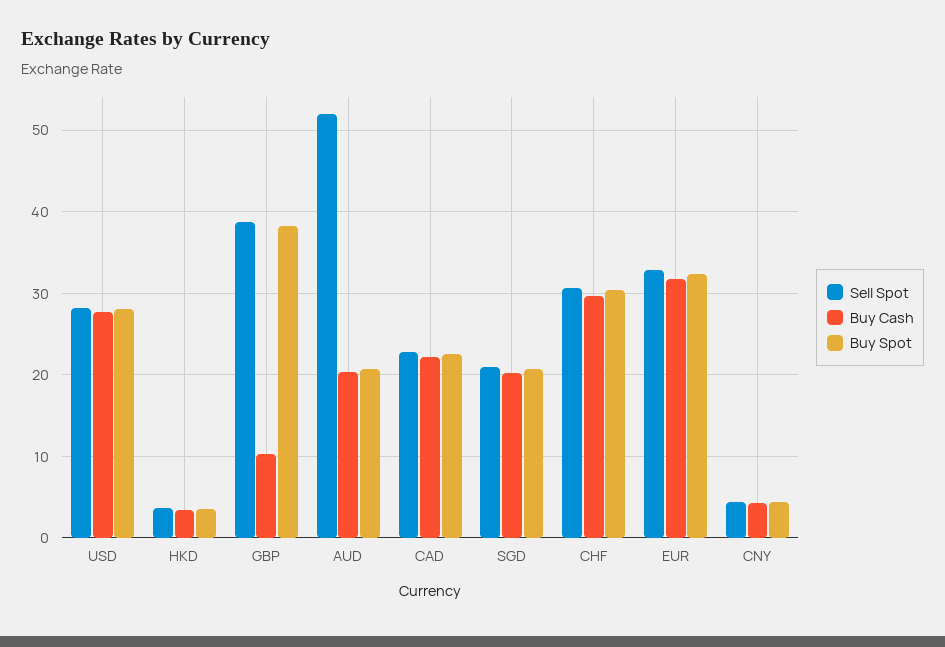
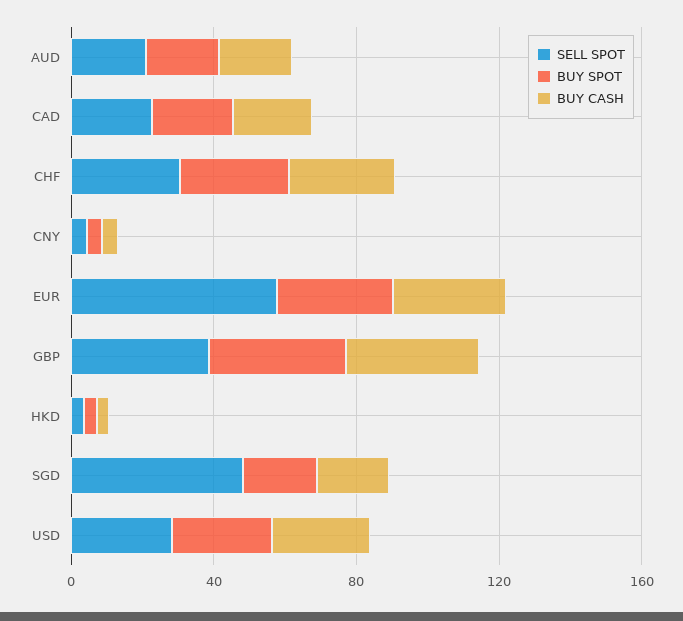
  {
    "Sell Spot": {
      "USD": 28,
      "HKD": 4,
      "GBP": 39,
-     "AUD": 52,
+     "AUD": 20,
      "CAD": 23,
-     "SGD": 21,
+     "SGD": 50,
      "CHF": 31,
-     "EUR": 33,
+     "EUR": 60,
      "CNY": 4
    },
    "Buy Cash": {
      "USD": 28,
      "HKD": 3,
-     "GBP": 10,
+     "GBP": 40,
      "AUD": 20,
      "CAD": 22,
      "SGD": 20,
      "CHF": 30,
      "EUR": 32,
      "CNY": 4
    },
    "Buy Spot": {
      "USD": 28,
      "HKD": 4,
      "GBP": 38,
      "AUD": 21,
      "CAD": 23,
      "SGD": 21,
      "CHF": 30,
      "EUR": 32,
      "CNY": 4
    }
  }

